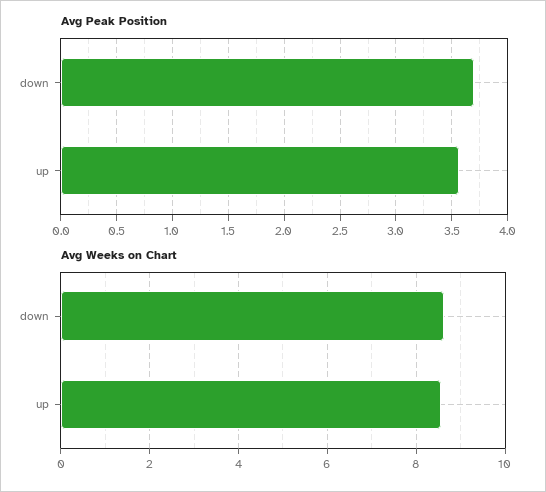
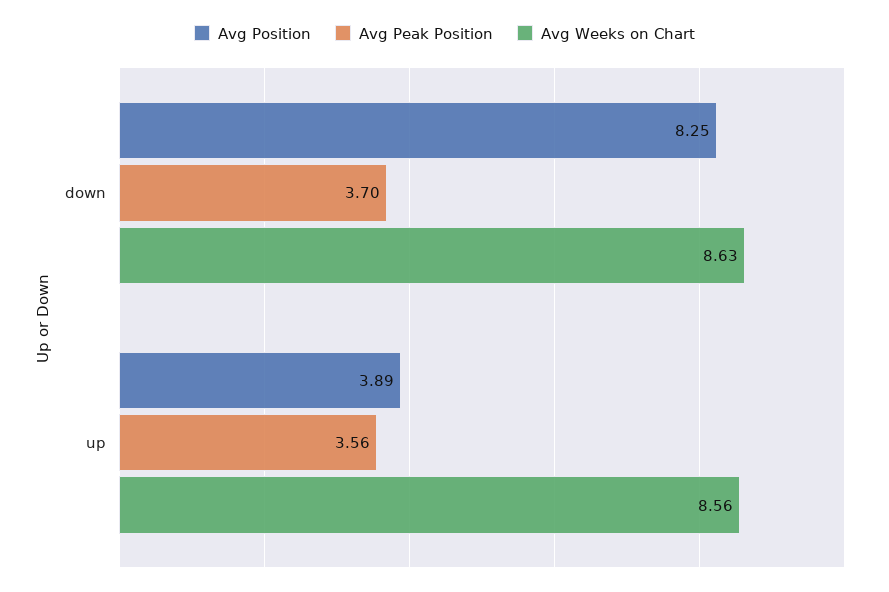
  {
    "Avg Peak Position": {
      "down": 3.7,
      "up": 3.56
    },
    "Avg Weeks on Chart": {
      "down": 8.63,
      "up": 8.56
-   }
+   },
+   "Avg Position": {
+     "down": 8.25,
+     "up": 3.89
+   }
  }

